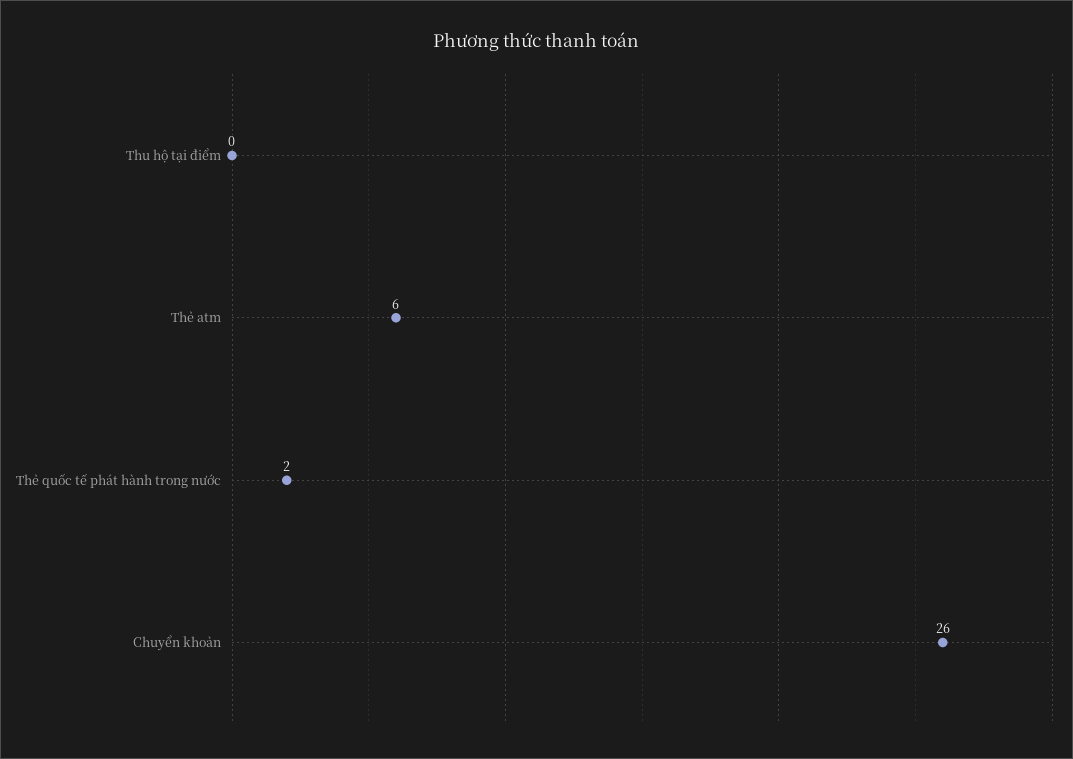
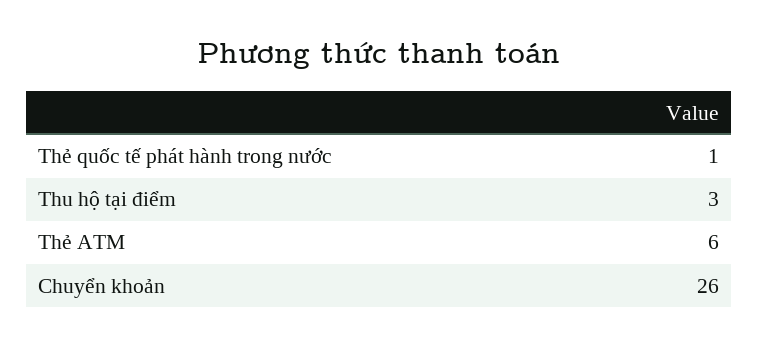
  {
-   "Thu hộ tại điểm": 0,
+   "Thu hộ tại điểm": 3,
    "Thẻ atm": 6,
-   "Thẻ quốc tế phát hành trong nước": 2,
+   "Thẻ quốc tế phát hành trong nước": 1,
    "Chuyển khoản": 26
  }

